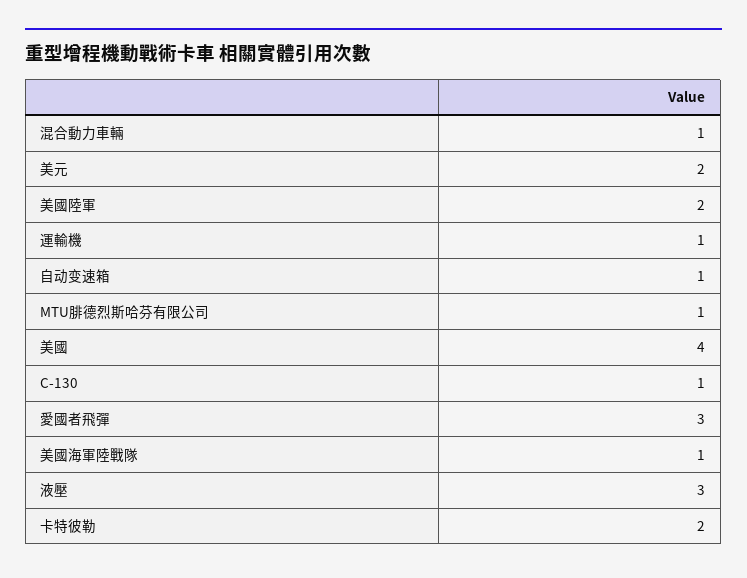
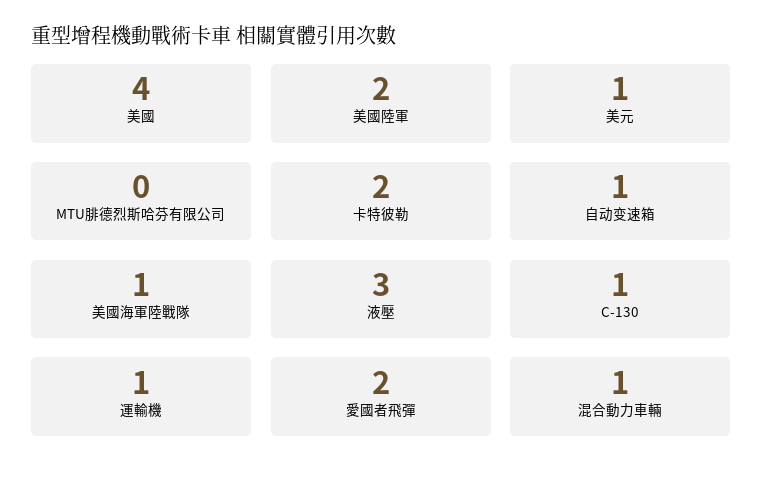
  {
    "混合動力車輛": 1,
-   "美元": 2,
+   "美元": 1,
    "美國陸軍": 2,
    "運輸機": 1,
    "自动变速箱": 1,
-   "MTU腓德烈斯哈芬有限公司": 1,
+   "MTU腓德烈斯哈芬有限公司": 0,
    "美國": 4,
    "C-130": 1,
-   "愛國者飛彈": 3,
+   "愛國者飛彈": 2,
    "美國海軍陸戰隊": 1,
    "液壓": 3,
    "卡特彼勒": 2
  }

